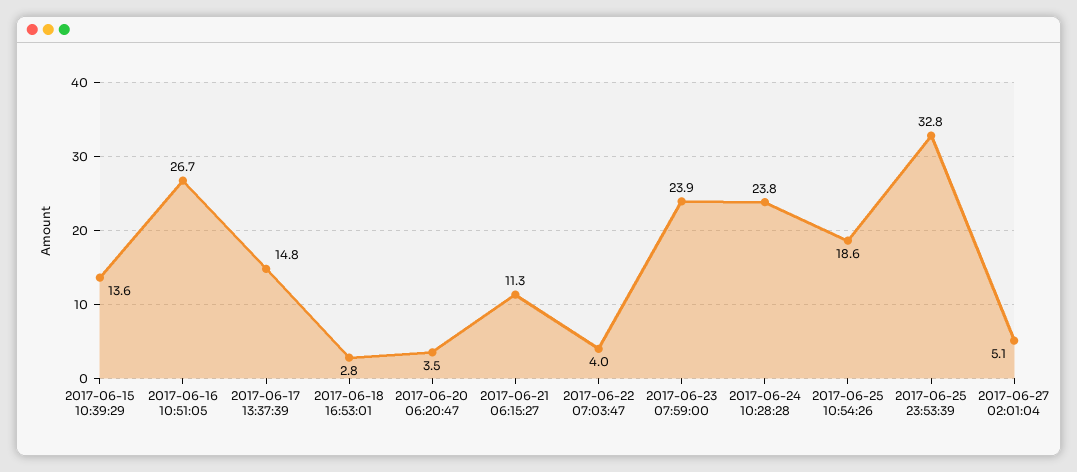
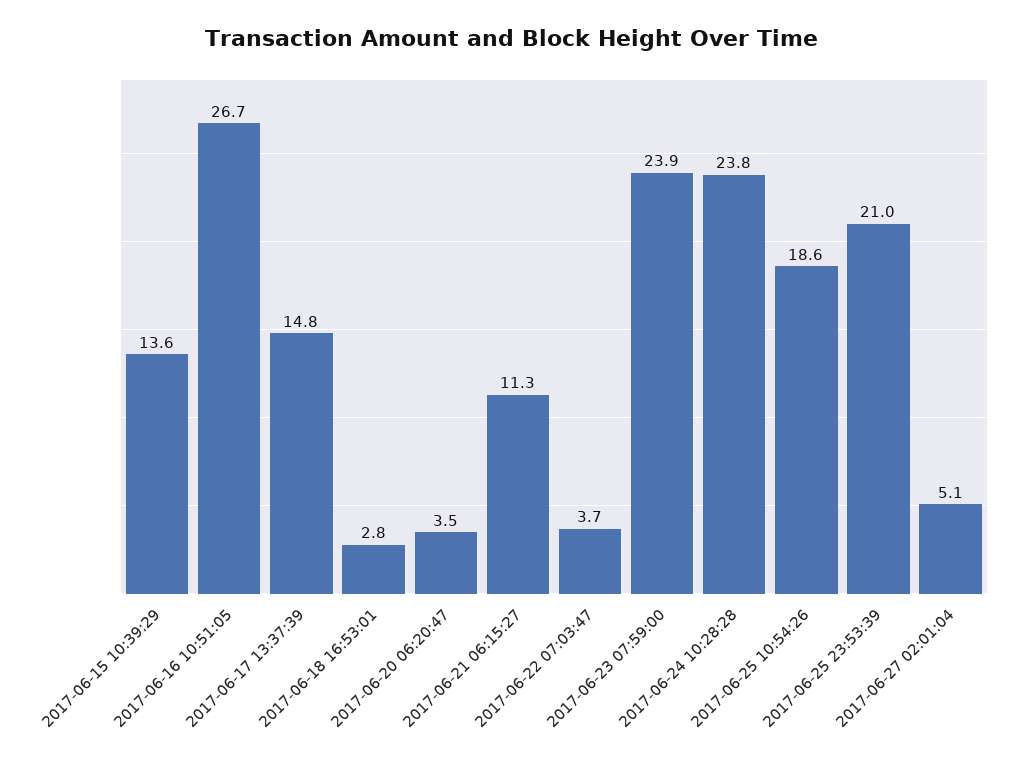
  {
    "2017-06-15 10:39:29": 13.6,
    "2017-06-16 10:51:05": 26.7,
    "2017-06-17 13:37:39": 14.8,
    "2017-06-18 16:53:01": 2.8,
    "2017-06-20 06:20:47": 3.5,
    "2017-06-21 06:15:27": 11.3,
-   "2017-06-22 07:03:47": 4,
+   "2017-06-22 07:03:47": 3.7,
    "2017-06-23 07:59:00": 23.9,
    "2017-06-24 10:28:28": 23.8,
    "2017-06-25 10:54:26": 18.6,
-   "2017-06-25 23:53:39": 32.8,
+   "2017-06-25 23:53:39": 21,
    "2017-06-27 02:01:04": 5.1
  }

